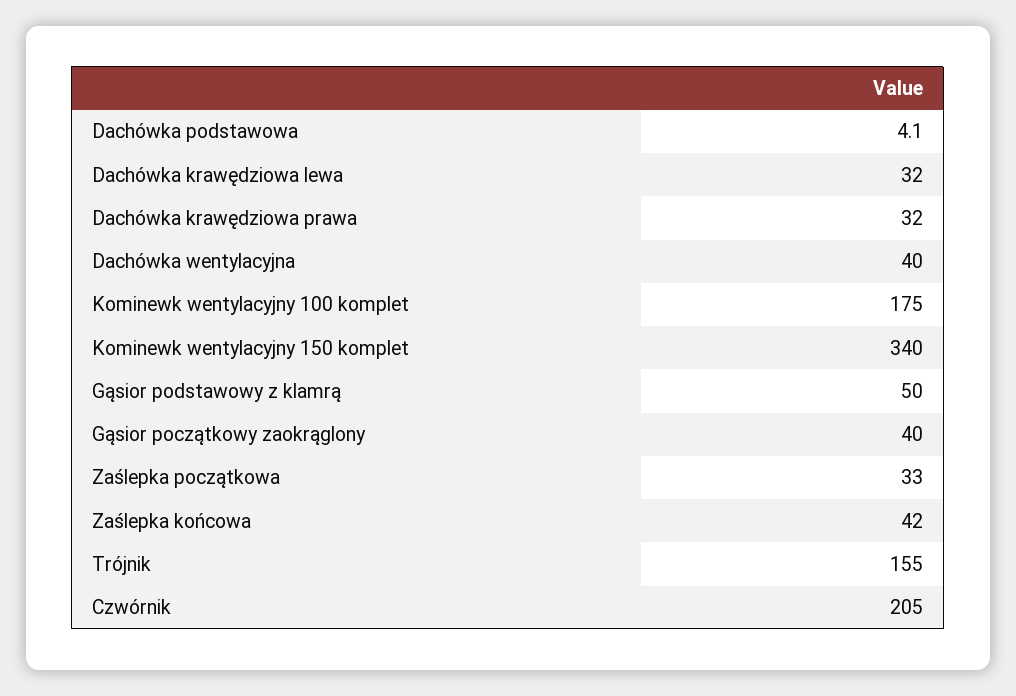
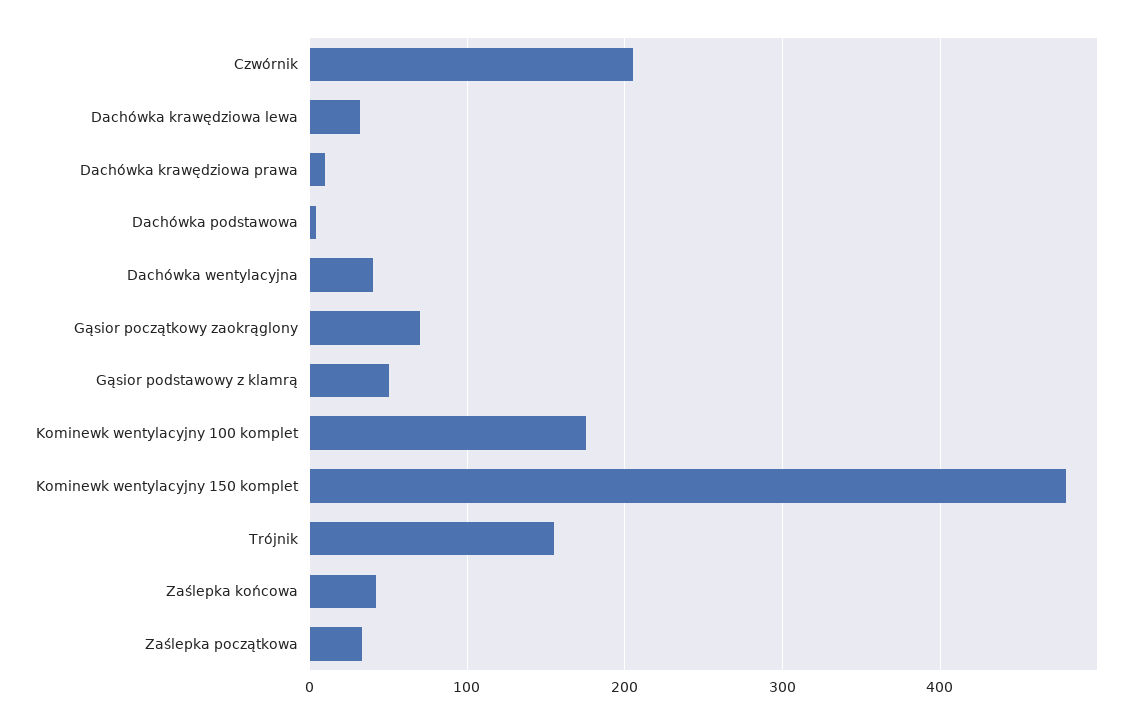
  {
    "Dachówka podstawowa": 4.1,
    "Dachówka krawędziowa lewa": 32,
-   "Dachówka krawędziowa prawa": 32,
+   "Dachówka krawędziowa prawa": 10,
    "Dachówka wentylacyjna": 40,
    "Kominewk wentylacyjny 100 komplet": 175,
-   "Kominewk wentylacyjny 150 komplet": 340,
+   "Kominewk wentylacyjny 150 komplet": 480,
    "Gąsior podstawowy z klamrą": 50,
-   "Gąsior początkowy zaokrąglony": 40,
+   "Gąsior początkowy zaokrąglony": 70,
    "Zaślepka początkowa": 33,
    "Zaślepka końcowa": 42,
    "Trójnik": 155,
    "Czwórnik": 205
  }

